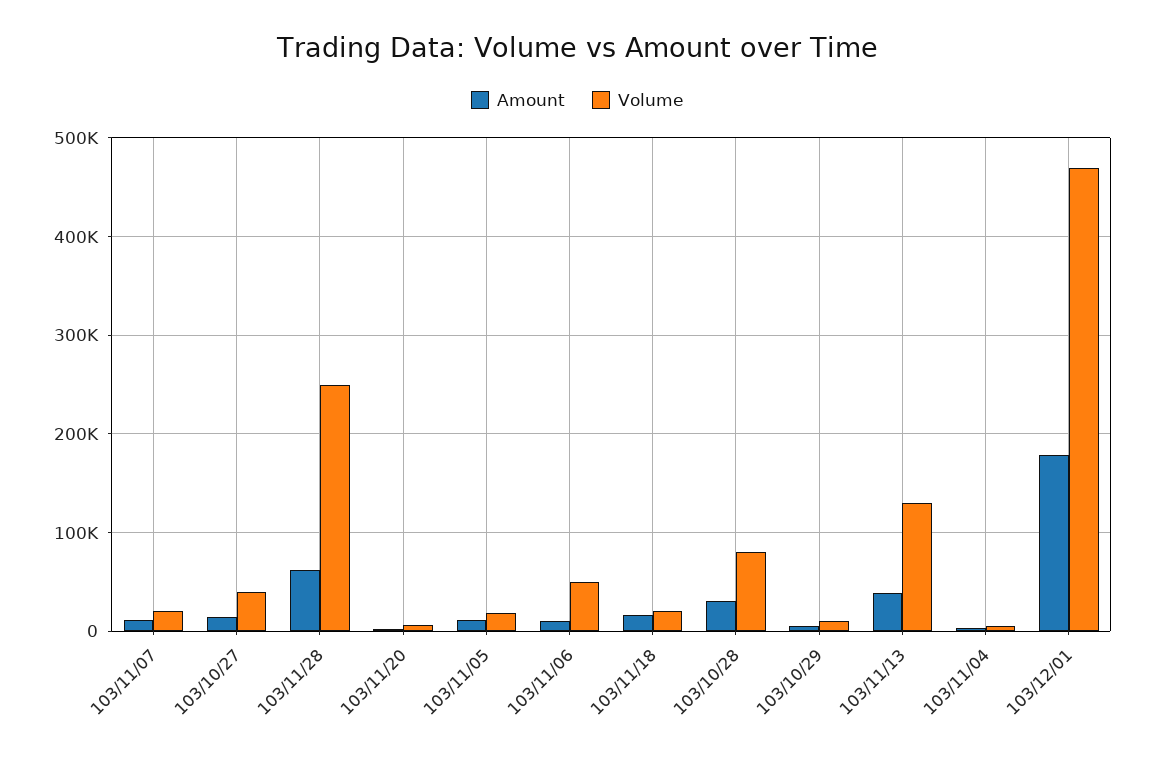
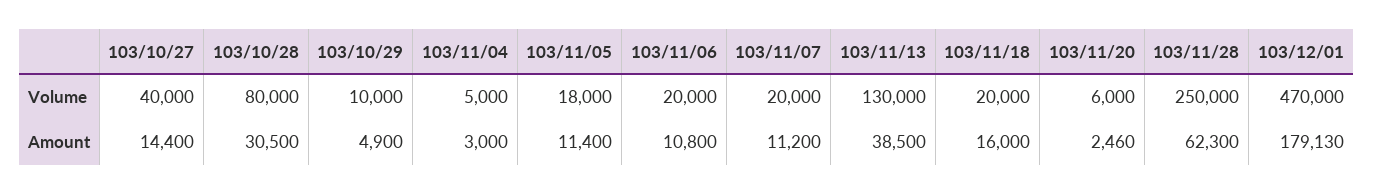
  {
    "Amount": {
      "103/11/07": 11200,
      "103/10/27": 14400,
      "103/11/28": 62300,
      "103/11/20": 2460,
      "103/11/05": 11400,
      "103/11/06": 10800,
      "103/11/18": 16000,
      "103/10/28": 30500,
      "103/10/29": 4900,
      "103/11/13": 38500,
      "103/11/04": 3000,
      "103/12/01": 179130
    },
    "Volume": {
      "103/11/07": 20000,
      "103/10/27": 40000,
      "103/11/28": 250000,
      "103/11/20": 6000,
      "103/11/05": 18000,
-     "103/11/06": 50000,
+     "103/11/06": 20000,
      "103/11/18": 20000,
      "103/10/28": 80000,
      "103/10/29": 10000,
      "103/11/13": 130000,
      "103/11/04": 5000,
      "103/12/01": 470000
    }
  }

